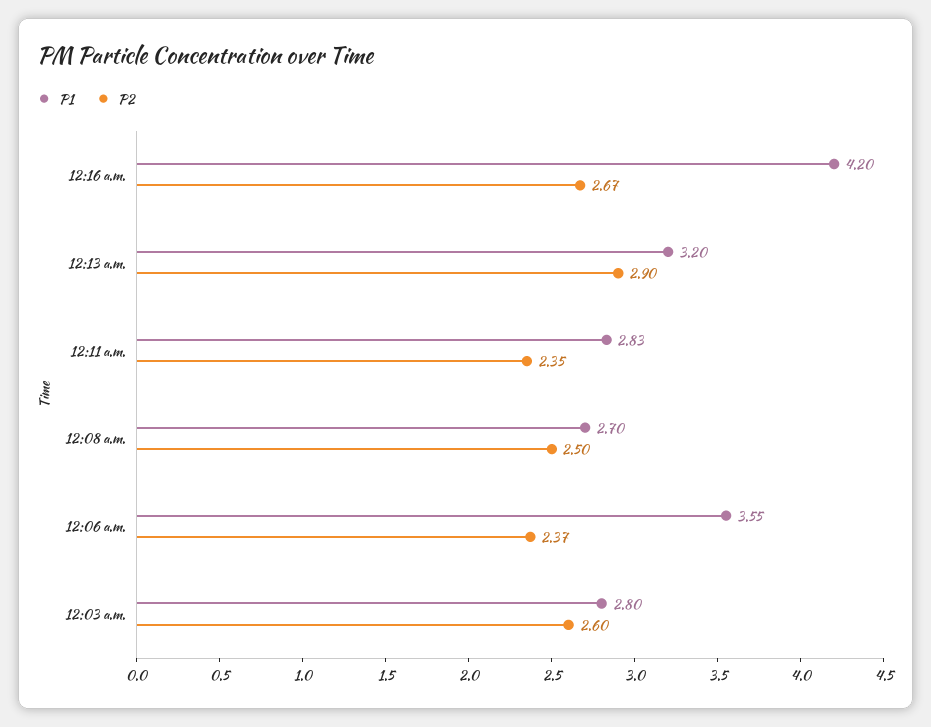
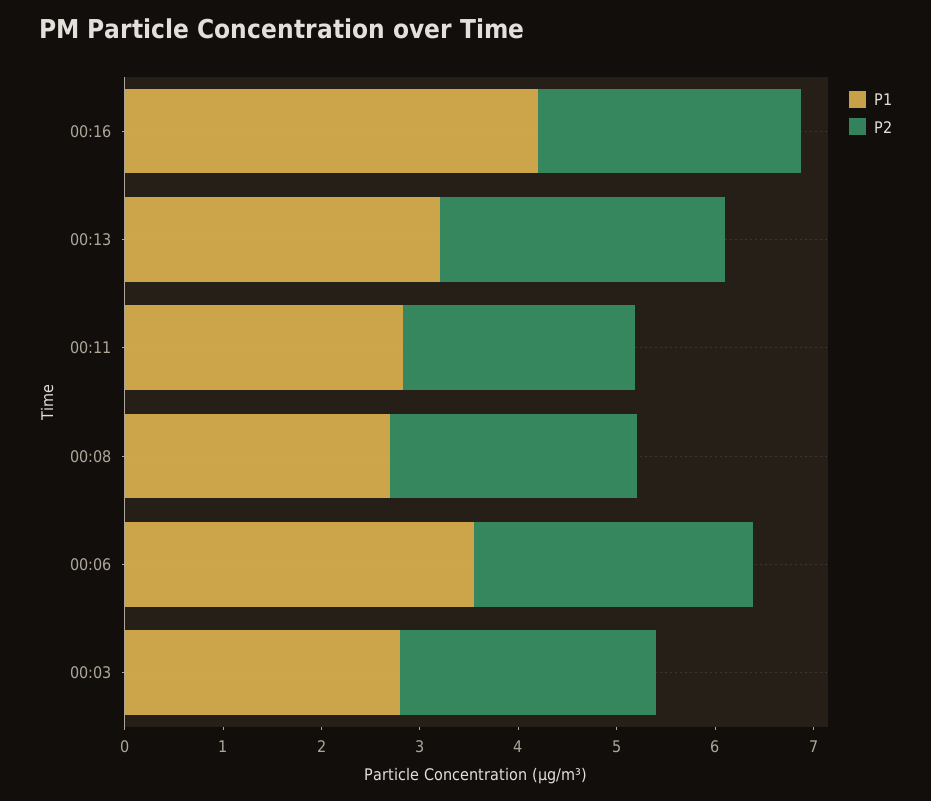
  {
    "P1": {
      "12:16 a.m.": 4.2,
      "12:13 a.m.": 3.2,
      "12:11 a.m.": 2.83,
      "12:08 a.m.": 2.7,
      "12:06 a.m.": 3.55,
      "12:03 a.m.": 2.8
    },
    "P2": {
      "12:16 a.m.": 2.67,
      "12:13 a.m.": 2.9,
      "12:11 a.m.": 2.35,
      "12:08 a.m.": 2.5,
-     "12:06 a.m.": 2.37,
+     "12:06 a.m.": 2.8,
      "12:03 a.m.": 2.6
    }
  }

